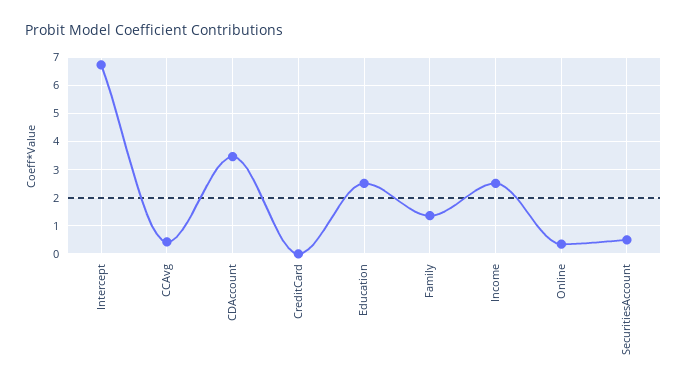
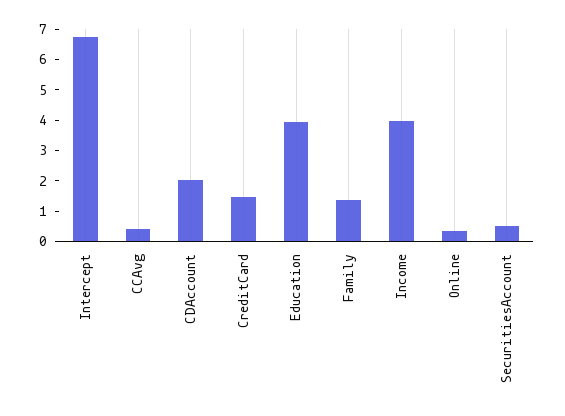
  {
    "Intercept": 6.75,
    "CCAvg": 0.5,
-   "CDAccount": 3.5,
+   "CDAccount": 2,
-   "CreditCard": 0,
+   "CreditCard": 1.5,
-   "Education": 2.5,
+   "Education": 4,
    "Family": 1.25,
-   "Income": 2.5,
+   "Income": 4,
    "Online": 0.25,
    "SecuritiesAccount": 0.5
  }

